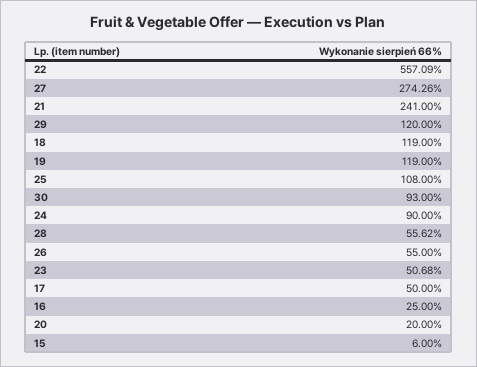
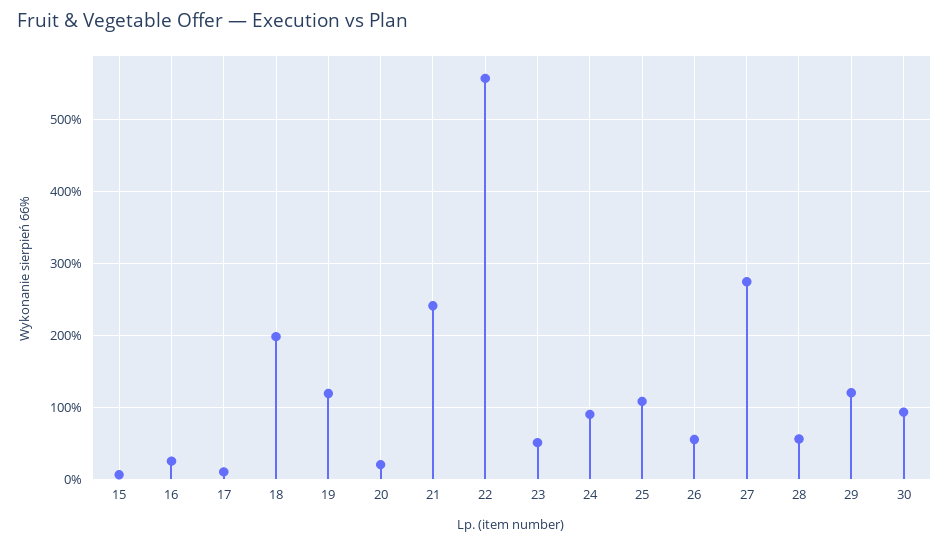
  {
    "22": 557.09,
    "27": 274.26,
    "21": 241,
    "29": 120,
-   "18": 119,
+   "18": 200,
    "19": 119,
    "25": 108,
    "30": 93,
    "24": 90,
    "28": 55.62,
    "26": 55,
    "23": 50.68,
-   "17": 50,
+   "17": 10,
    "16": 25,
    "20": 20,
    "15": 6
  }

